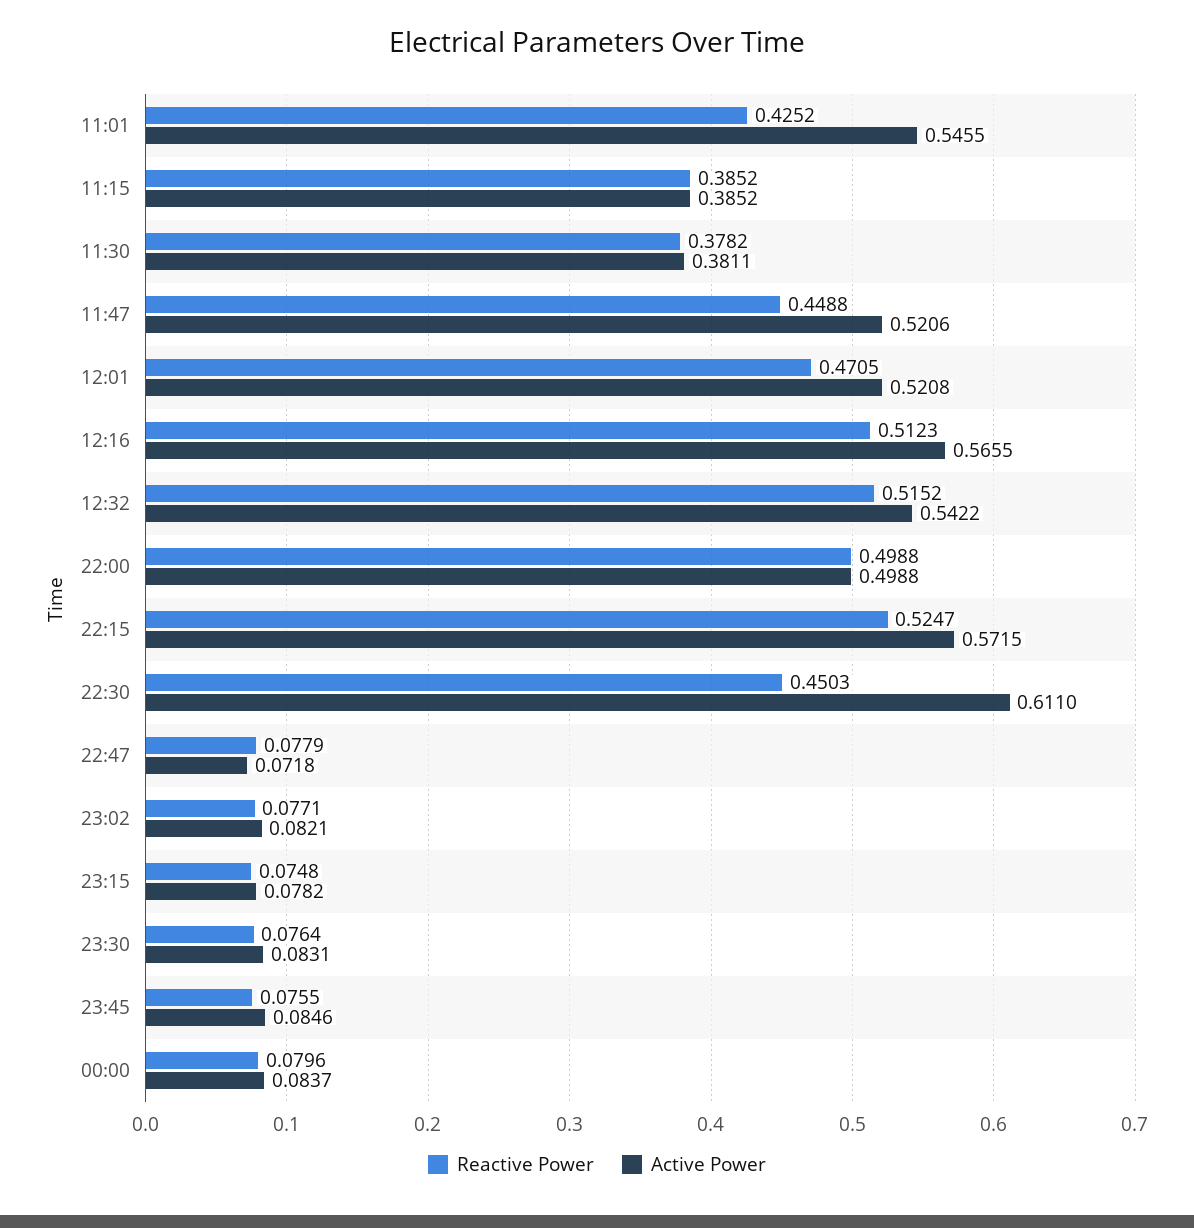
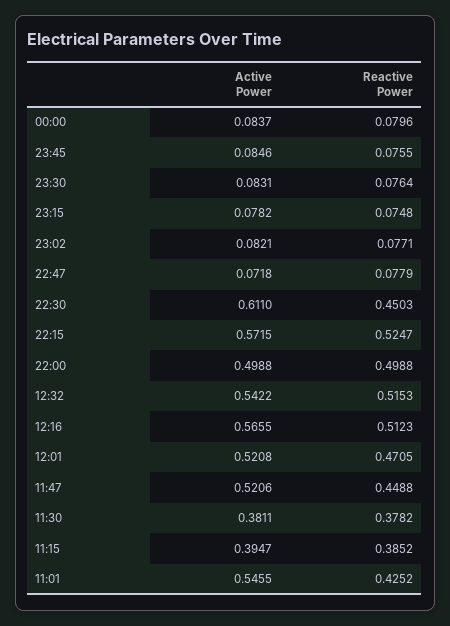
  {
    "Reactive Power": {
      "11:01": 0.4252,
      "11:15": 0.3852,
      "11:30": 0.3782,
      "11:47": 0.4488,
      "12:01": 0.4705,
      "12:16": 0.5123,
-     "12:32": 0.5152,
+     "12:32": 0.5153,
      "22:00": 0.4988,
      "22:15": 0.5247,
      "22:30": 0.4503,
      "22:47": 0.0779,
      "23:02": 0.0771,
      "23:15": 0.0748,
      "23:30": 0.0764,
      "23:45": 0.0755,
      "00:00": 0.0796
    },
    "Active Power": {
      "11:01": 0.5455,
-     "11:15": 0.3852,
+     "11:15": 0.3947,
      "11:30": 0.3811,
      "11:47": 0.5206,
      "12:01": 0.5208,
      "12:16": 0.5655,
      "12:32": 0.5422,
      "22:00": 0.4988,
      "22:15": 0.5715,
      "22:30": 0.611,
      "22:47": 0.0718,
      "23:02": 0.0821,
      "23:15": 0.0782,
      "23:30": 0.0831,
      "23:45": 0.0846,
      "00:00": 0.0837
    }
  }

